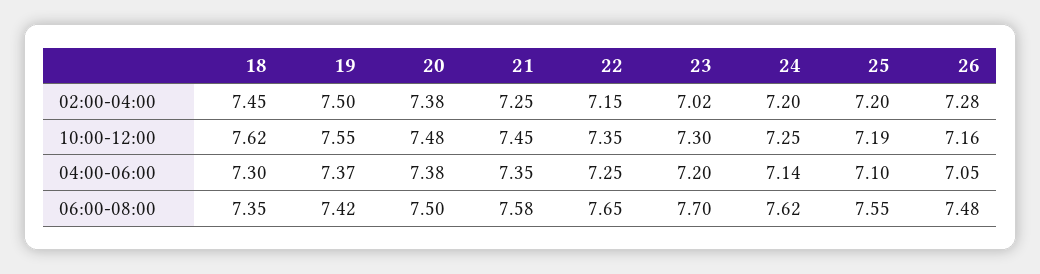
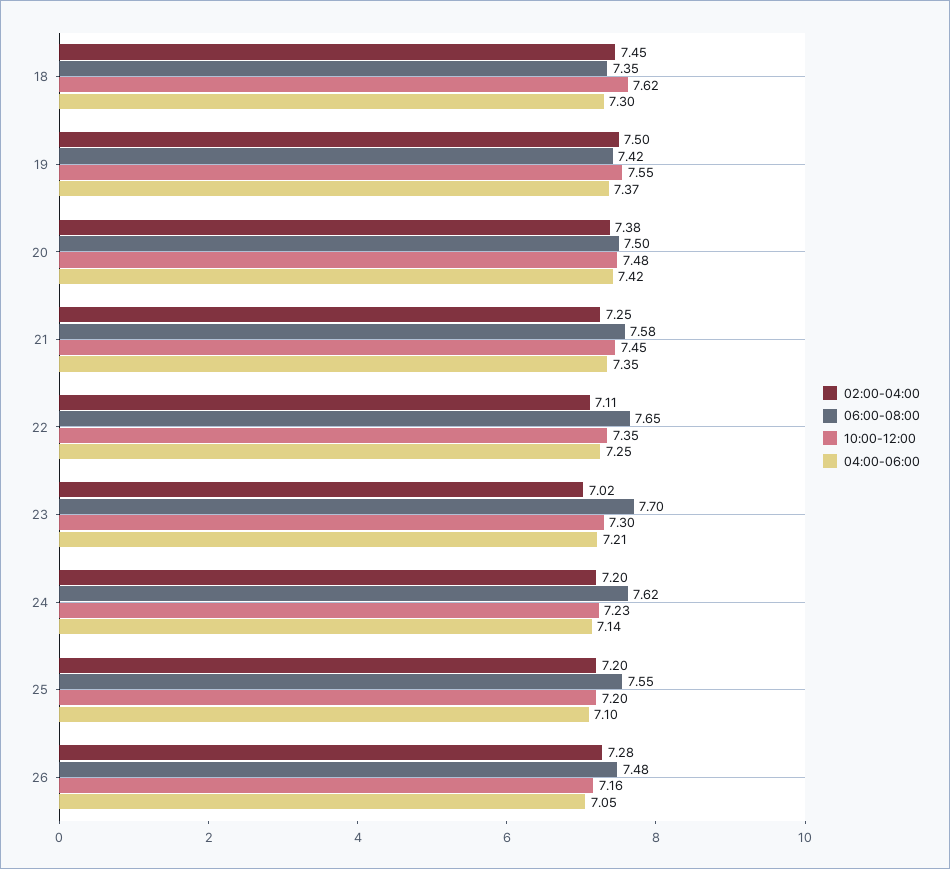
  {
    "02:00-04:00": {
      "18": 7.45,
      "19": 7.5,
      "20": 7.38,
      "21": 7.25,
-     "22": 7.15,
+     "22": 7.11,
      "23": 7.02,
      "24": 7.2,
      "25": 7.2,
      "26": 7.28
    },
    "10:00-12:00": {
      "18": 7.62,
      "19": 7.55,
      "20": 7.48,
      "21": 7.45,
      "22": 7.35,
      "23": 7.3,
-     "24": 7.25,
+     "24": 7.23,
-     "25": 7.19,
+     "25": 7.2,
      "26": 7.16
    },
    "04:00-06:00": {
      "18": 7.3,
      "19": 7.37,
-     "20": 7.38,
+     "20": 7.42,
      "21": 7.35,
      "22": 7.25,
-     "23": 7.2,
+     "23": 7.21,
      "24": 7.14,
      "25": 7.1,
      "26": 7.05
    },
    "06:00-08:00": {
      "18": 7.35,
      "19": 7.42,
      "20": 7.5,
      "21": 7.58,
      "22": 7.65,
      "23": 7.7,
      "24": 7.62,
      "25": 7.55,
      "26": 7.48
    }
  }

